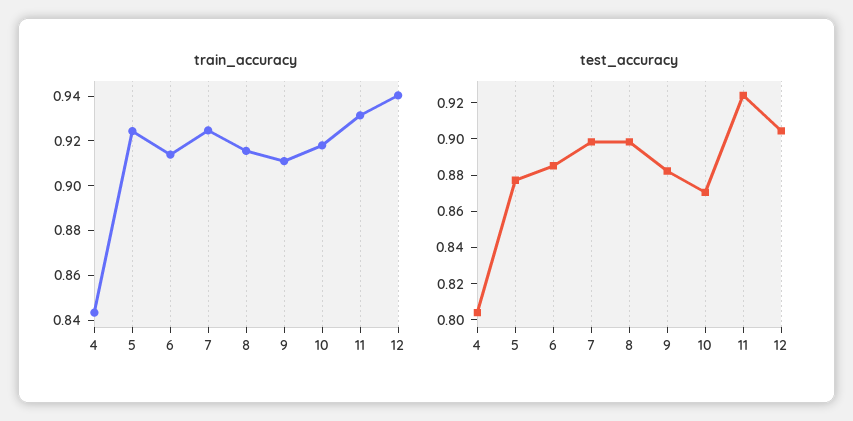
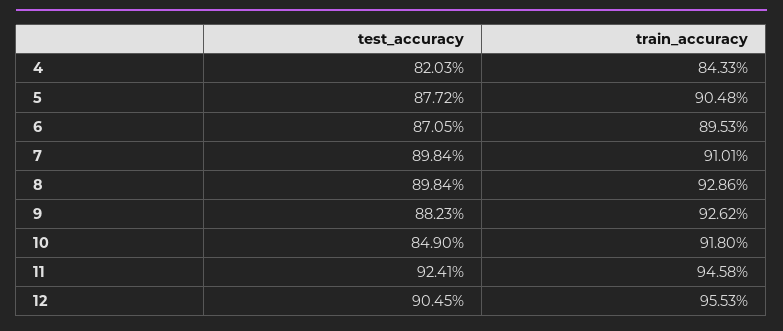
  {
    "train_accuracy": {
      "4": 0.8433,
-     "5": 0.925,
+     "5": 0.9048,
-     "6": 0.915,
+     "6": 0.8953,
-     "7": 0.925,
+     "7": 0.9101,
-     "8": 0.915,
+     "8": 0.9286,
-     "9": 0.91,
+     "9": 0.9262,
      "10": 0.918,
-     "11": 0.93,
+     "11": 0.9458,
-     "12": 0.94
+     "12": 0.9553
    },
    "test_accuracy": {
-     "4": 0.805,
+     "4": 0.8203,
      "5": 0.8772,
-     "6": 0.885,
+     "6": 0.8705,
      "7": 0.8984,
      "8": 0.8984,
      "9": 0.8823,
-     "10": 0.87,
+     "10": 0.849,
      "11": 0.9241,
      "12": 0.9045
    }
  }

